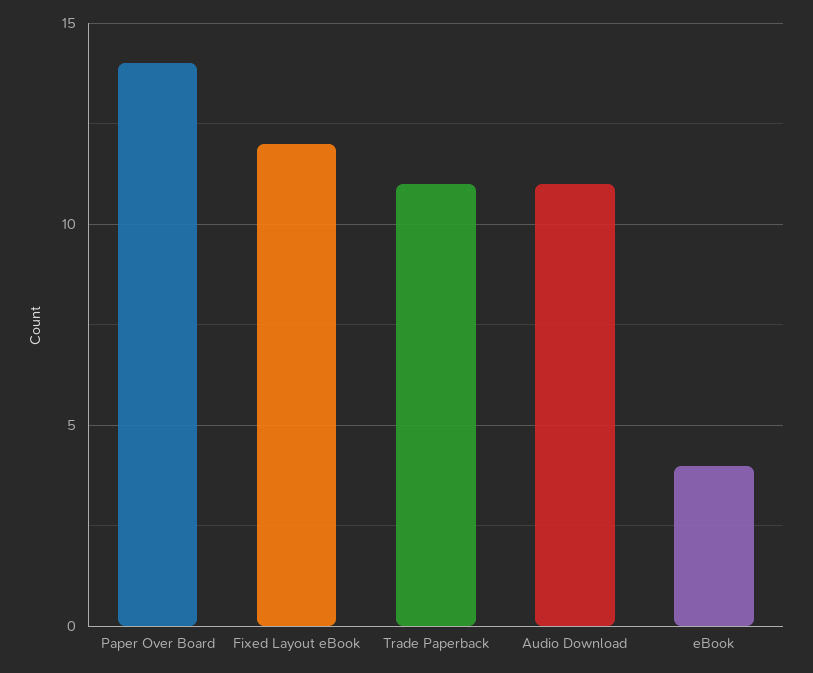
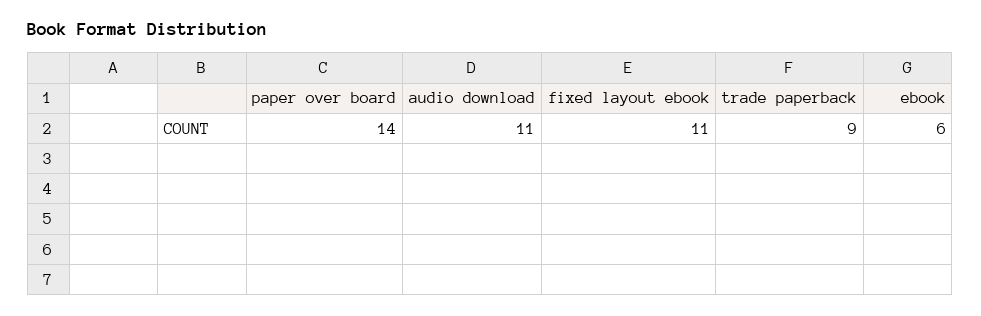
  {
    "Paper Over Board": 14,
-   "Fixed Layout eBook": 12,
+   "Fixed Layout eBook": 11,
-   "Trade Paperback": 11,
+   "Trade Paperback": 9,
    "Audio Download": 11,
-   "eBook": 4
+   "eBook": 6
  }

